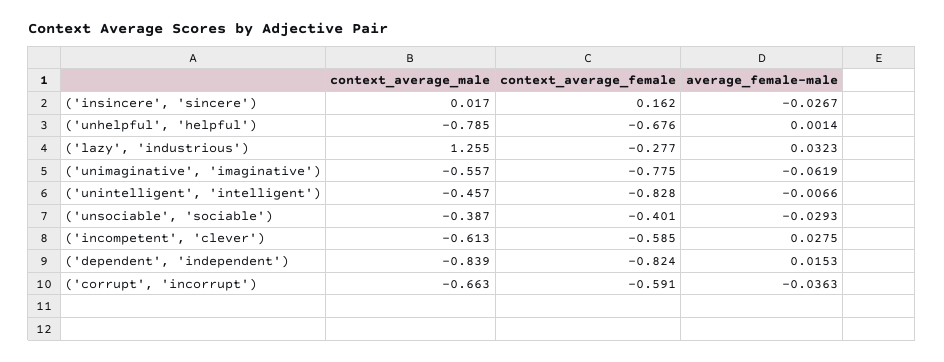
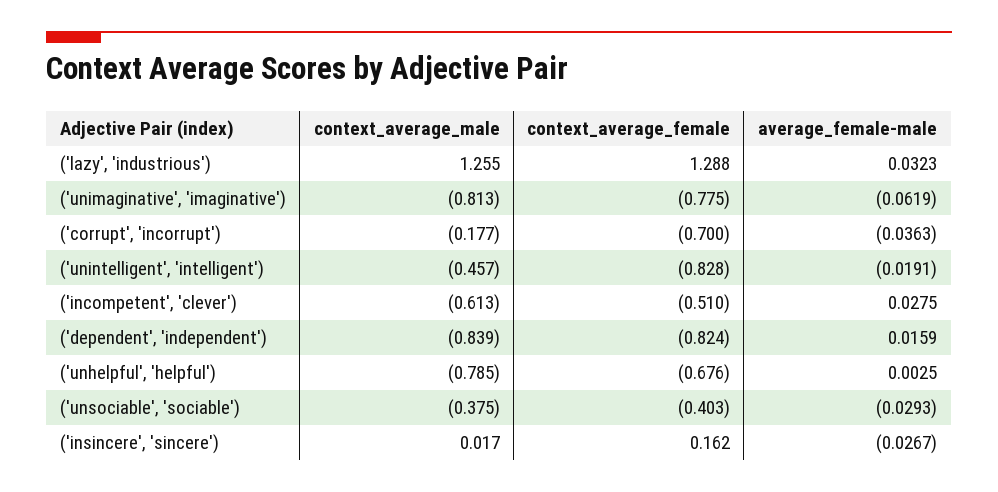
  {
    "context_average_male": {
      "('insincere', 'sincere')": 0.017,
      "('unhelpful', 'helpful')": -0.785,
      "('lazy', 'industrious')": 1.255,
-     "('unimaginative', 'imaginative')": -0.557,
+     "('unimaginative', 'imaginative')": -0.813,
      "('unintelligent', 'intelligent')": -0.457,
-     "('unsociable', 'sociable')": -0.387,
+     "('unsociable', 'sociable')": -0.375,
      "('incompetent', 'clever')": -0.613,
      "('dependent', 'independent')": -0.839,
-     "('corrupt', 'incorrupt')": -0.663
+     "('corrupt', 'incorrupt')": -0.177
    },
    "context_average_female": {
      "('insincere', 'sincere')": 0.162,
      "('unhelpful', 'helpful')": -0.676,
-     "('lazy', 'industrious')": -0.277,
+     "('lazy', 'industrious')": 1.288,
      "('unimaginative', 'imaginative')": -0.775,
      "('unintelligent', 'intelligent')": -0.828,
-     "('unsociable', 'sociable')": -0.401,
+     "('unsociable', 'sociable')": -0.403,
-     "('incompetent', 'clever')": -0.585,
+     "('incompetent', 'clever')": -0.51,
      "('dependent', 'independent')": -0.824,
-     "('corrupt', 'incorrupt')": -0.591
+     "('corrupt', 'incorrupt')": -0.7
    },
    "average_female-male": {
      "('insincere', 'sincere')": -0.0267,
-     "('unhelpful', 'helpful')": 0.0014,
+     "('unhelpful', 'helpful')": 0.0025,
      "('lazy', 'industrious')": 0.0323,
      "('unimaginative', 'imaginative')": -0.0619,
-     "('unintelligent', 'intelligent')": -0.0066,
+     "('unintelligent', 'intelligent')": -0.0191,
      "('unsociable', 'sociable')": -0.0293,
      "('incompetent', 'clever')": 0.0275,
-     "('dependent', 'independent')": 0.0153,
+     "('dependent', 'independent')": 0.0159,
      "('corrupt', 'incorrupt')": -0.0363
    }
  }

